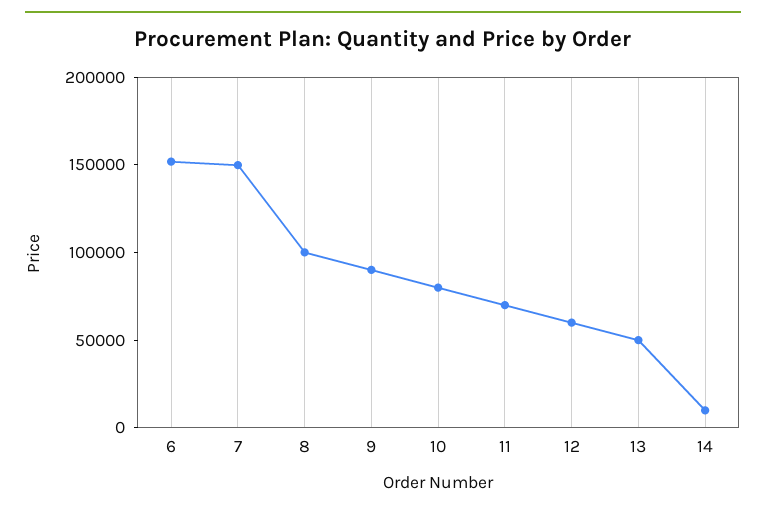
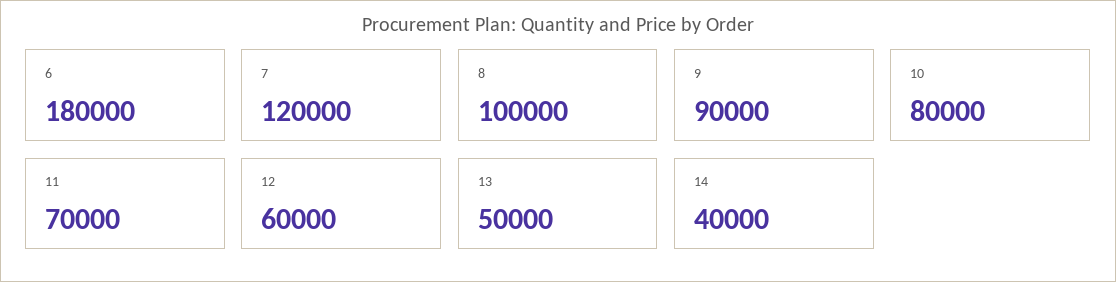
  {
-   "6": 150000,
+   "6": 180000,
-   "7": 150000,
+   "7": 120000,
    "8": 100000,
    "9": 90000,
    "10": 80000,
    "11": 70000,
    "12": 60000,
    "13": 50000,
-   "14": 10000
+   "14": 40000
  }

